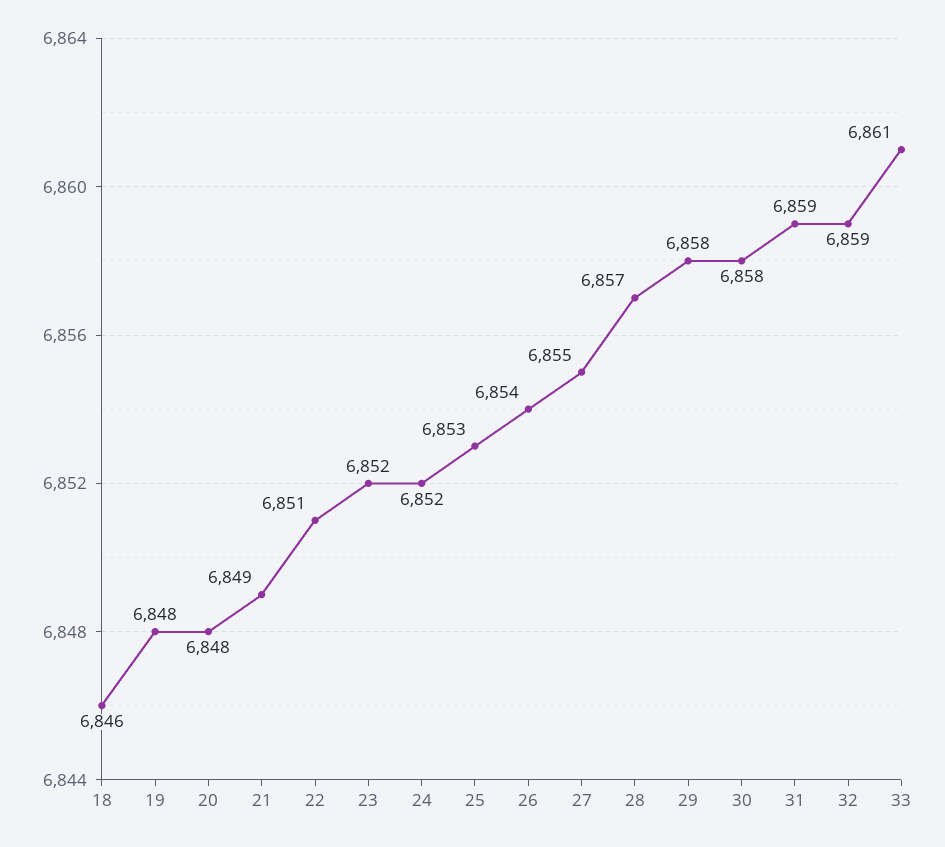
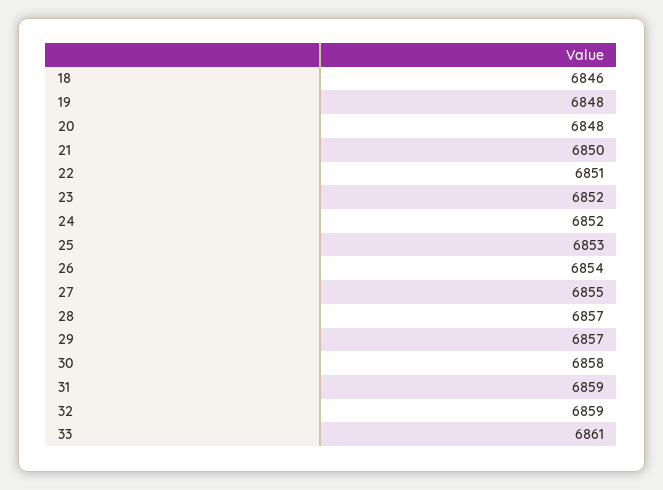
  {
    "18": 6846,
    "19": 6848,
    "20": 6848,
-   "21": 6849,
+   "21": 6850,
    "22": 6851,
    "23": 6852,
    "24": 6852,
    "25": 6853,
    "26": 6854,
    "27": 6855,
    "28": 6857,
-   "29": 6858,
+   "29": 6857,
    "30": 6858,
    "31": 6859,
    "32": 6859,
    "33": 6861
  }

